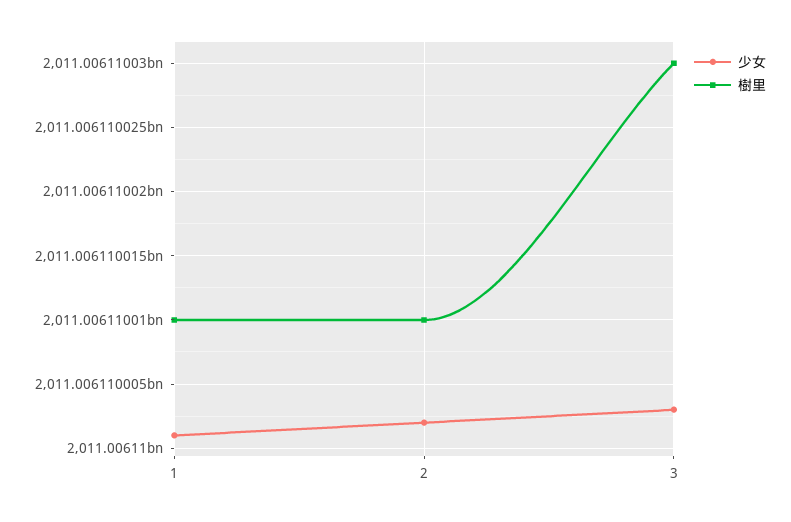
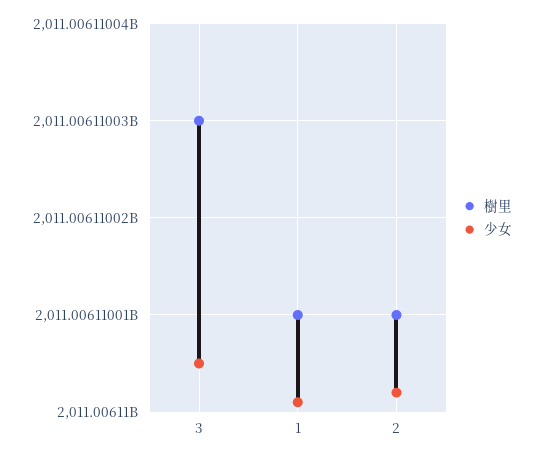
  {
    "少女": {
      "1": 2011006110001,
      "2": 2011006110002,
-     "3": 2011006110003
+     "3": 2011006110005
    },
    "樹里": {
      "1": 2011006110010,
      "2": 2011006110010,
      "3": 2011006110030
    }
  }

